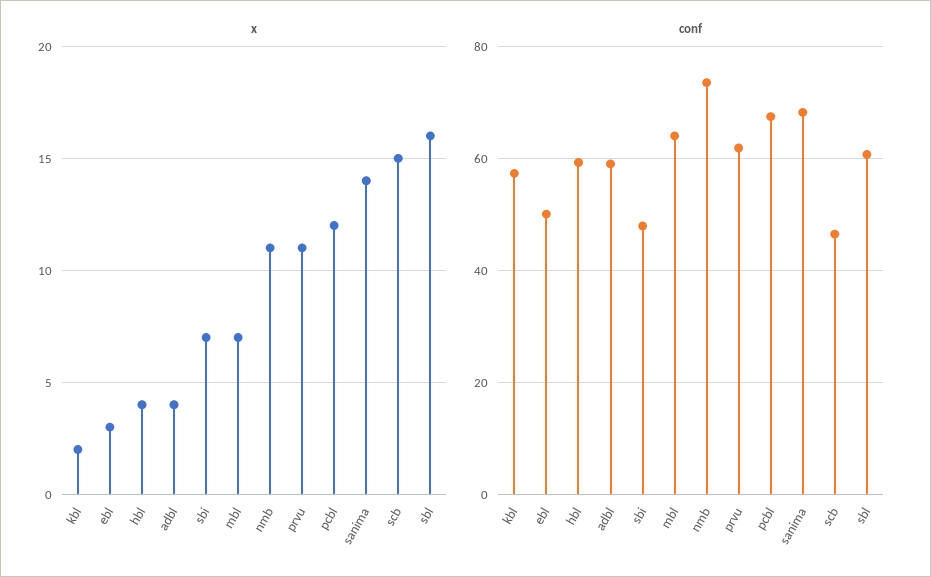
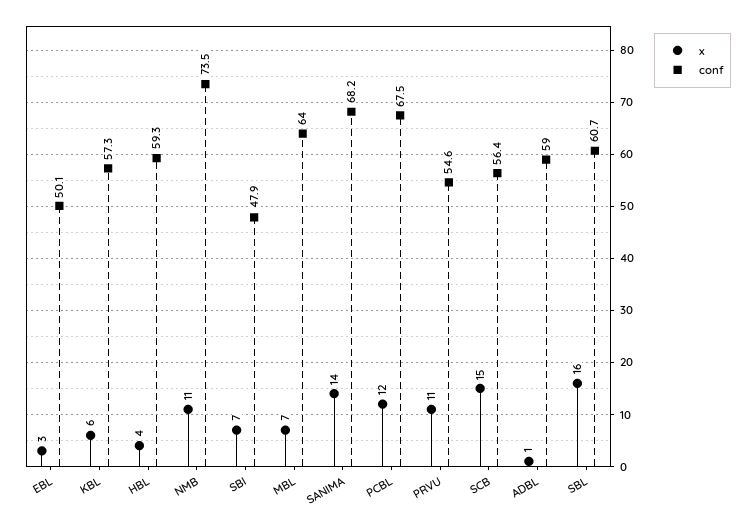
  {
    "x": {
-     "kbl": 2,
+     "kbl": 6,
      "ebl": 3,
      "hbl": 4,
-     "adbl": 4,
+     "adbl": 1,
      "sbi": 7,
      "mbl": 7,
      "nmb": 11,
      "prvu": 11,
      "pcbl": 12,
      "sanima": 14,
      "scb": 15,
      "sbl": 16
    },
    "conf": {
      "kbl": 57.3,
      "ebl": 50.1,
      "hbl": 59.3,
      "adbl": 59,
      "sbi": 47.9,
      "mbl": 64,
      "nmb": 73.5,
-     "prvu": 62,
+     "prvu": 54.6,
      "pcbl": 67.5,
      "sanima": 68.2,
-     "scb": 46,
+     "scb": 56.4,
      "sbl": 60.7
    }
  }

